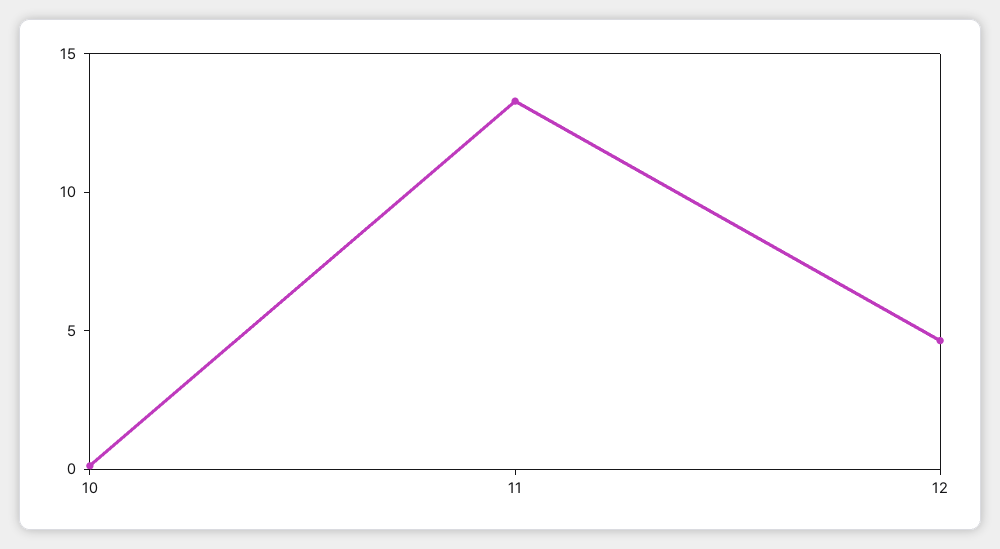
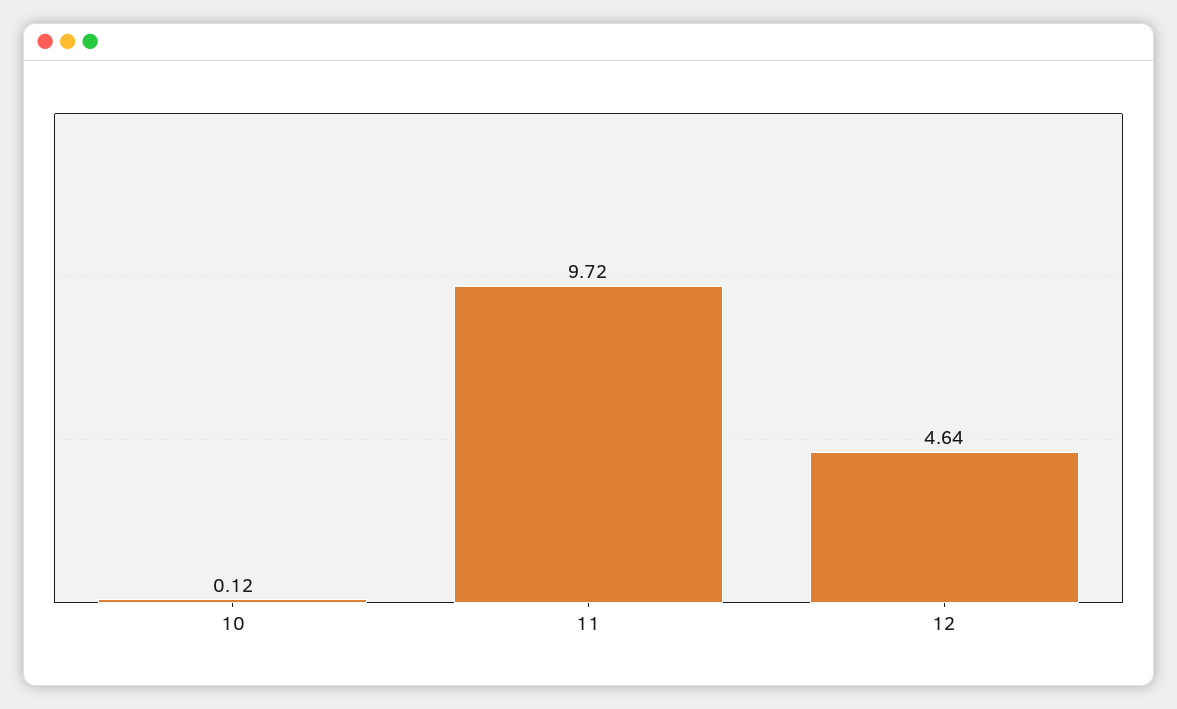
  {
    "10": 0.12,
-   "11": 13,
+   "11": 9.72,
    "12": 4.64
  }

